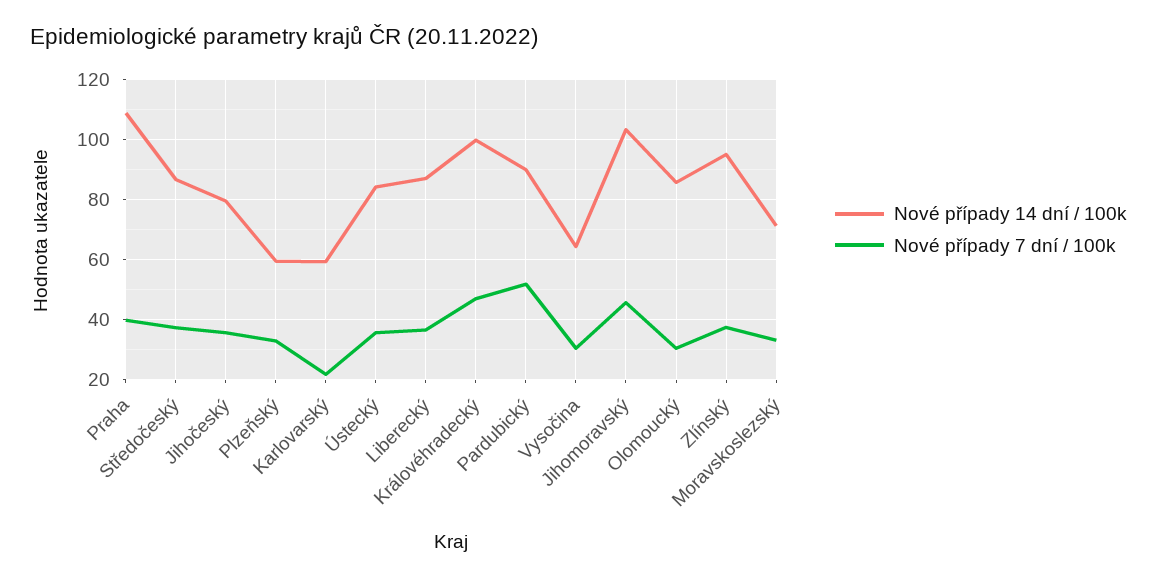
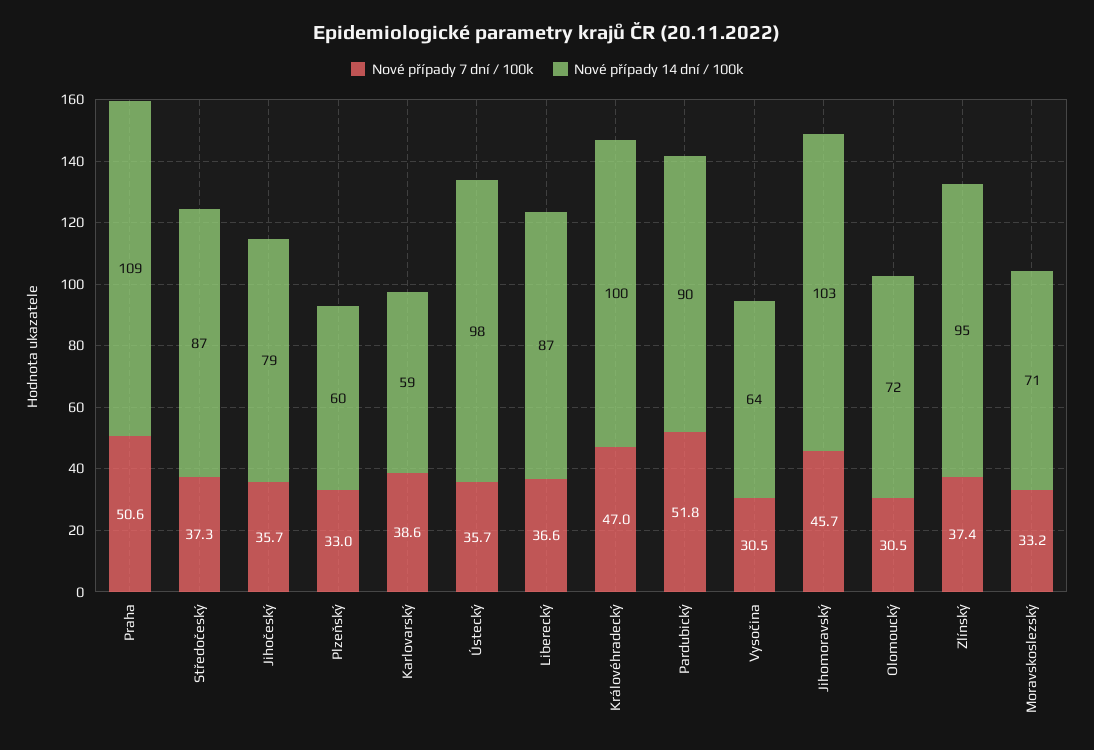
  {
    "Nové případy 14 dní / 100k": {
      "Praha": 109,
      "Středočeský": 87,
      "Jihočeský": 79,
      "Plzeňský": 60,
      "Karlovarský": 59,
-     "Ústecký": 84,
+     "Ústecký": 98,
      "Liberecký": 87,
      "Královéhradecký": 100,
      "Pardubický": 90,
      "Vysočina": 64,
      "Jihomoravský": 103,
-     "Olomoucký": 86,
+     "Olomoucký": 72,
      "Zlínský": 95,
      "Moravskoslezský": 71
    },
    "Nové případy 7 dní / 100k": {
-     "Praha": 40,
+     "Praha": 50.6,
      "Středočeský": 37.3,
      "Jihočeský": 35.7,
      "Plzeňský": 33,
-     "Karlovarský": 22,
+     "Karlovarský": 38.6,
      "Ústecký": 35.7,
      "Liberecký": 36.6,
      "Královéhradecký": 47,
      "Pardubický": 51.8,
      "Vysočina": 30.5,
      "Jihomoravský": 45.7,
      "Olomoucký": 30.5,
      "Zlínský": 37.4,
      "Moravskoslezský": 33.2
    }
  }

